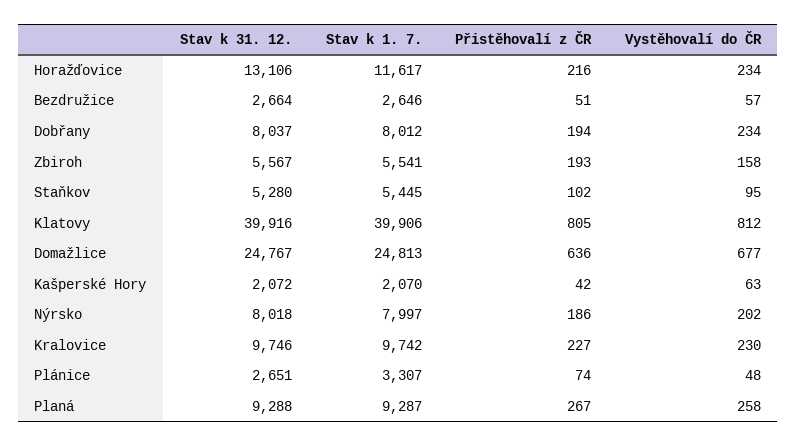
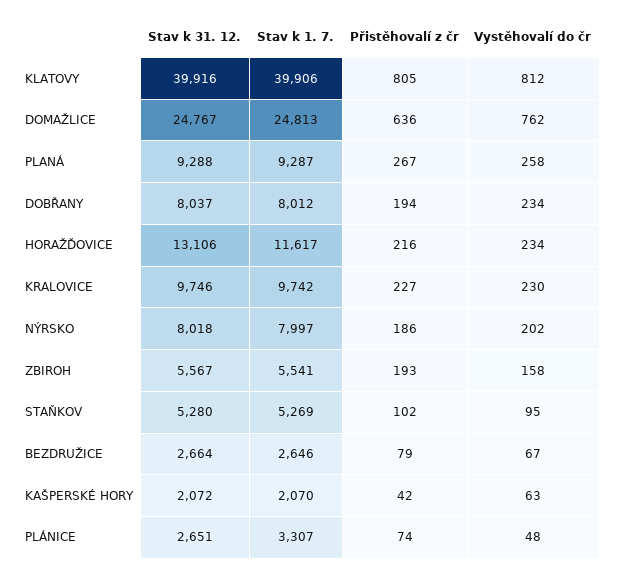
  {
    "Stav k 31. 12.": {
      "Horažďovice": 13106,
      "Bezdružice": 2664,
      "Dobřany": 8037,
      "Zbiroh": 5567,
      "Staňkov": 5280,
      "Klatovy": 39916,
      "Domažlice": 24767,
      "Kašperské Hory": 2072,
      "Nýrsko": 8018,
      "Kralovice": 9746,
      "Plánice": 2651,
      "Planá": 9288
    },
    "Stav k 1. 7.": {
      "Horažďovice": 11617,
      "Bezdružice": 2646,
      "Dobřany": 8012,
      "Zbiroh": 5541,
-     "Staňkov": 5445,
+     "Staňkov": 5269,
      "Klatovy": 39906,
      "Domažlice": 24813,
      "Kašperské Hory": 2070,
      "Nýrsko": 7997,
      "Kralovice": 9742,
      "Plánice": 3307,
      "Planá": 9287
    },
    "Přistěhovalí z ČR": {
      "Horažďovice": 216,
-     "Bezdružice": 51,
+     "Bezdružice": 79,
      "Dobřany": 194,
      "Zbiroh": 193,
      "Staňkov": 102,
      "Klatovy": 805,
      "Domažlice": 636,
      "Kašperské Hory": 42,
      "Nýrsko": 186,
      "Kralovice": 227,
      "Plánice": 74,
      "Planá": 267
    },
    "Vystěhovalí do ČR": {
      "Horažďovice": 234,
-     "Bezdružice": 57,
+     "Bezdružice": 67,
      "Dobřany": 234,
      "Zbiroh": 158,
      "Staňkov": 95,
      "Klatovy": 812,
-     "Domažlice": 677,
+     "Domažlice": 762,
      "Kašperské Hory": 63,
      "Nýrsko": 202,
      "Kralovice": 230,
      "Plánice": 48,
      "Planá": 258
    }
  }

